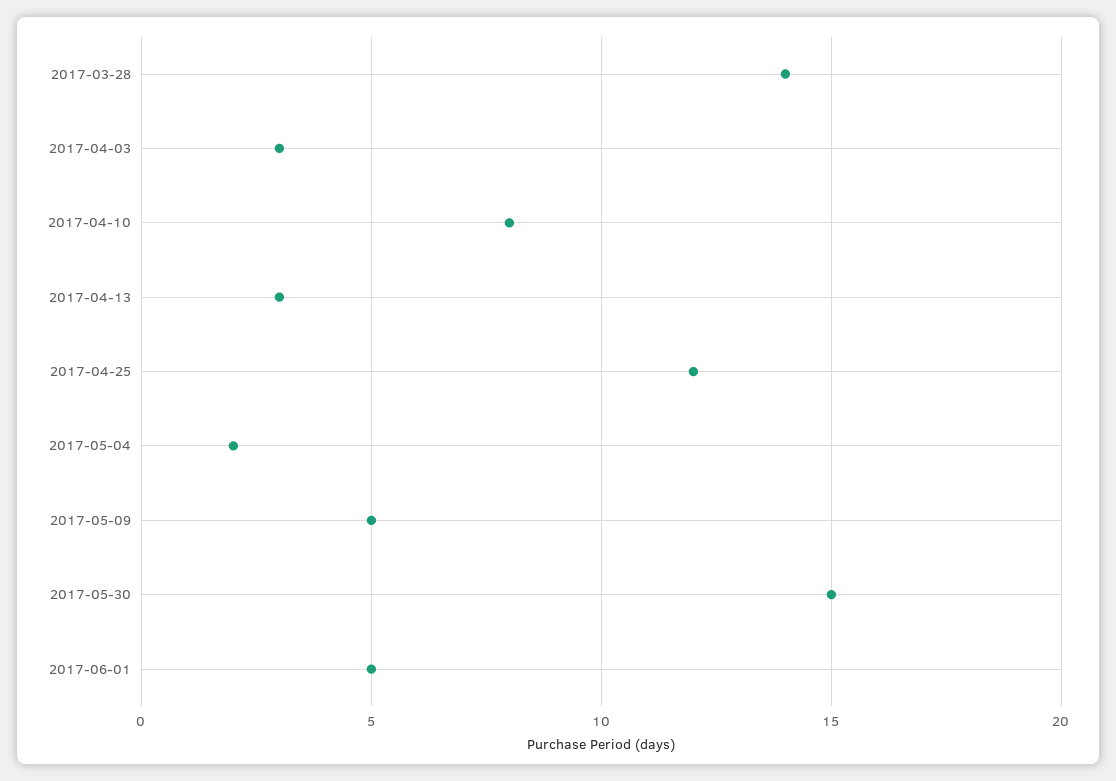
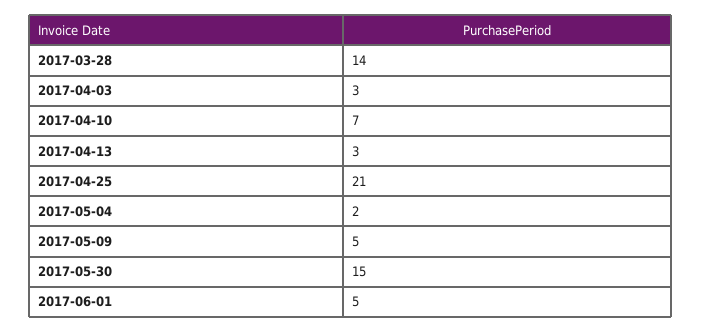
  {
    "2017-03-28": 14,
    "2017-04-03": 3,
-   "2017-04-10": 8,
+   "2017-04-10": 7,
    "2017-04-13": 3,
-   "2017-04-25": 12,
+   "2017-04-25": 21,
    "2017-05-04": 2,
    "2017-05-09": 5,
    "2017-05-30": 15,
    "2017-06-01": 5
  }

